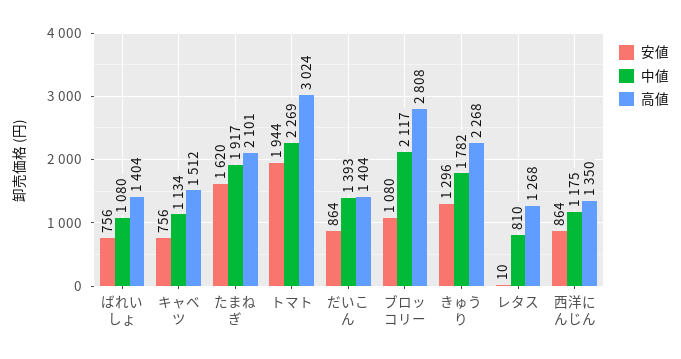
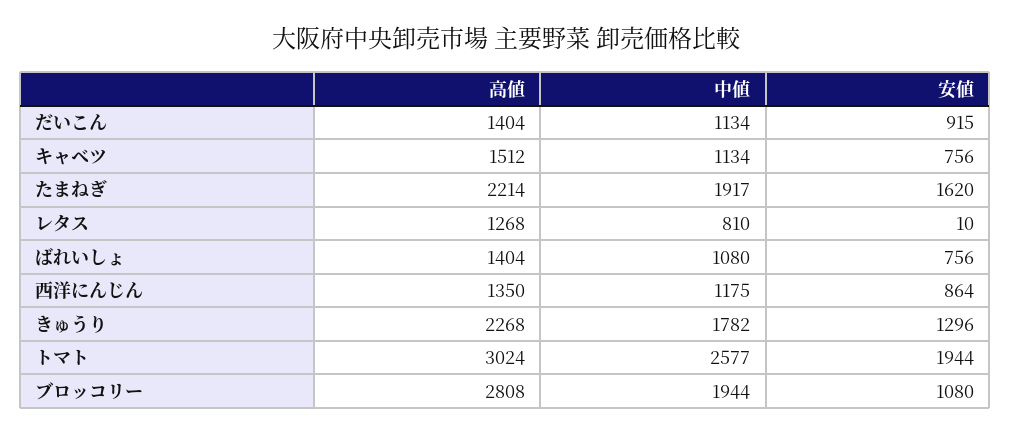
  {
    "安値": {
      "ばれいしょ": 756,
      "キャベツ": 756,
      "たまねぎ": 1620,
      "トマト": 1944,
-     "だいこん": 864,
+     "だいこん": 915,
      "ブロッコリー": 1080,
      "きゅうり": 1296,
      "レタス": 10,
      "西洋にんじん": 864
    },
    "中値": {
      "ばれいしょ": 1080,
      "キャベツ": 1134,
      "たまねぎ": 1917,
-     "トマト": 2269,
+     "トマト": 2577,
-     "だいこん": 1393,
+     "だいこん": 1134,
-     "ブロッコリー": 2117,
+     "ブロッコリー": 1944,
      "きゅうり": 1782,
      "レタス": 810,
      "西洋にんじん": 1175
    },
    "高値": {
      "ばれいしょ": 1404,
      "キャベツ": 1512,
-     "たまねぎ": 2101,
+     "たまねぎ": 2214,
      "トマト": 3024,
      "だいこん": 1404,
      "ブロッコリー": 2808,
      "きゅうり": 2268,
      "レタス": 1268,
      "西洋にんじん": 1350
    }
  }

